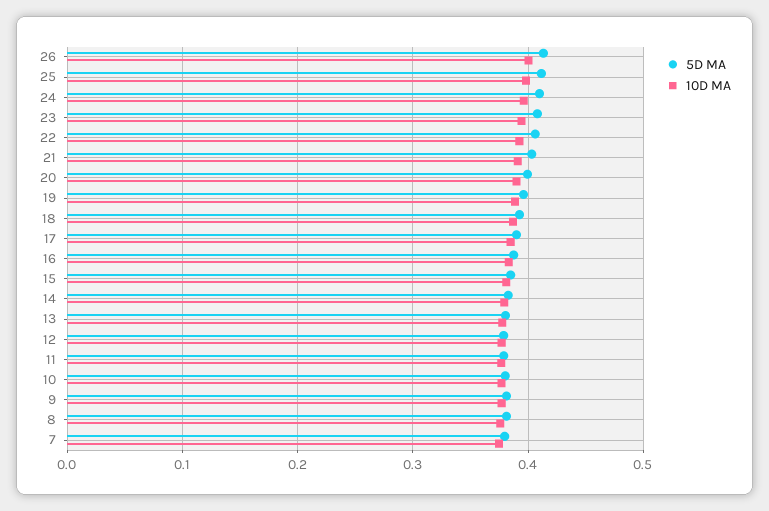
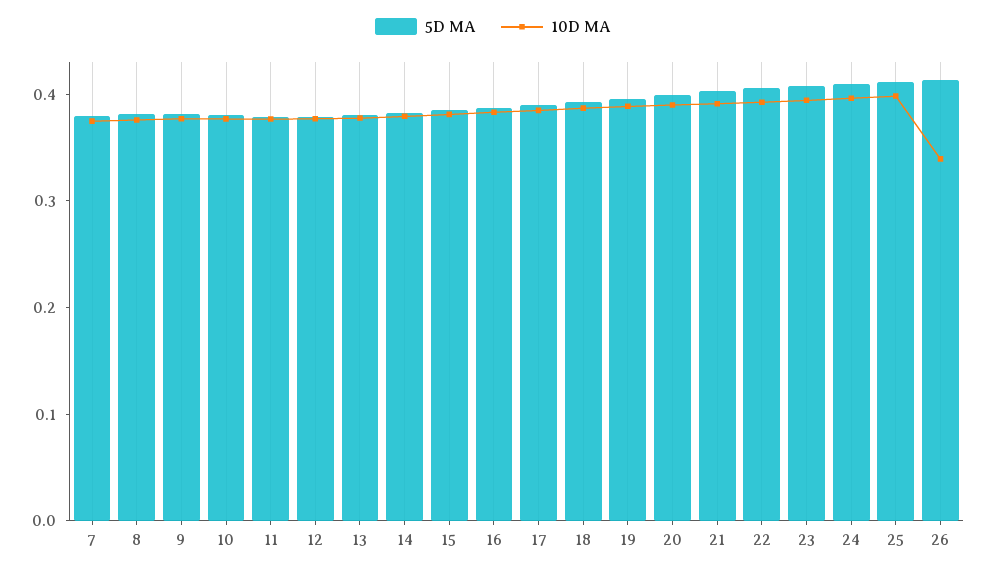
  {
    "5D MA": {
      "26": 0.41,
      "25": 0.41,
      "24": 0.41,
      "23": 0.41,
      "22": 0.41,
      "21": 0.4,
      "20": 0.4,
      "19": 0.4,
      "18": 0.39,
      "17": 0.39,
      "16": 0.39,
      "15": 0.38,
      "14": 0.38,
      "13": 0.38,
      "12": 0.38,
      "11": 0.38,
      "10": 0.38,
      "9": 0.38,
      "8": 0.38,
      "7": 0.38
    },
    "10D MA": {
-     "26": 0.4,
+     "26": 0.34,
      "25": 0.4,
      "24": 0.4,
      "23": 0.39,
      "22": 0.39,
      "21": 0.39,
      "20": 0.39,
      "19": 0.39,
      "18": 0.39,
      "17": 0.38,
      "16": 0.38,
      "15": 0.38,
      "14": 0.38,
      "13": 0.38,
      "12": 0.38,
      "11": 0.38,
      "10": 0.38,
      "9": 0.38,
      "8": 0.38,
      "7": 0.37
    }
  }

